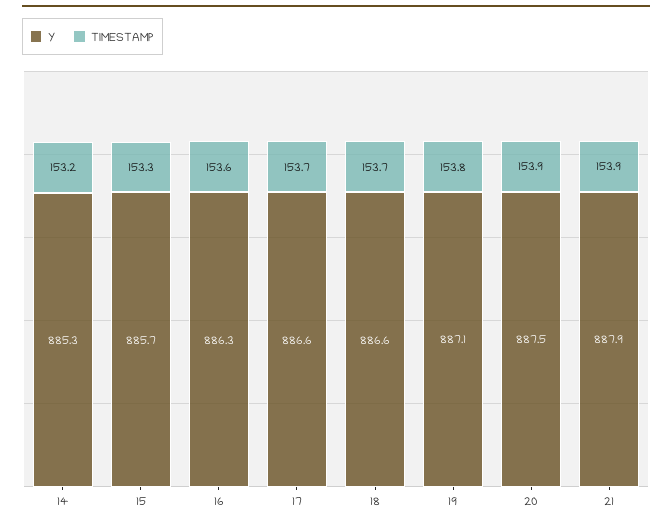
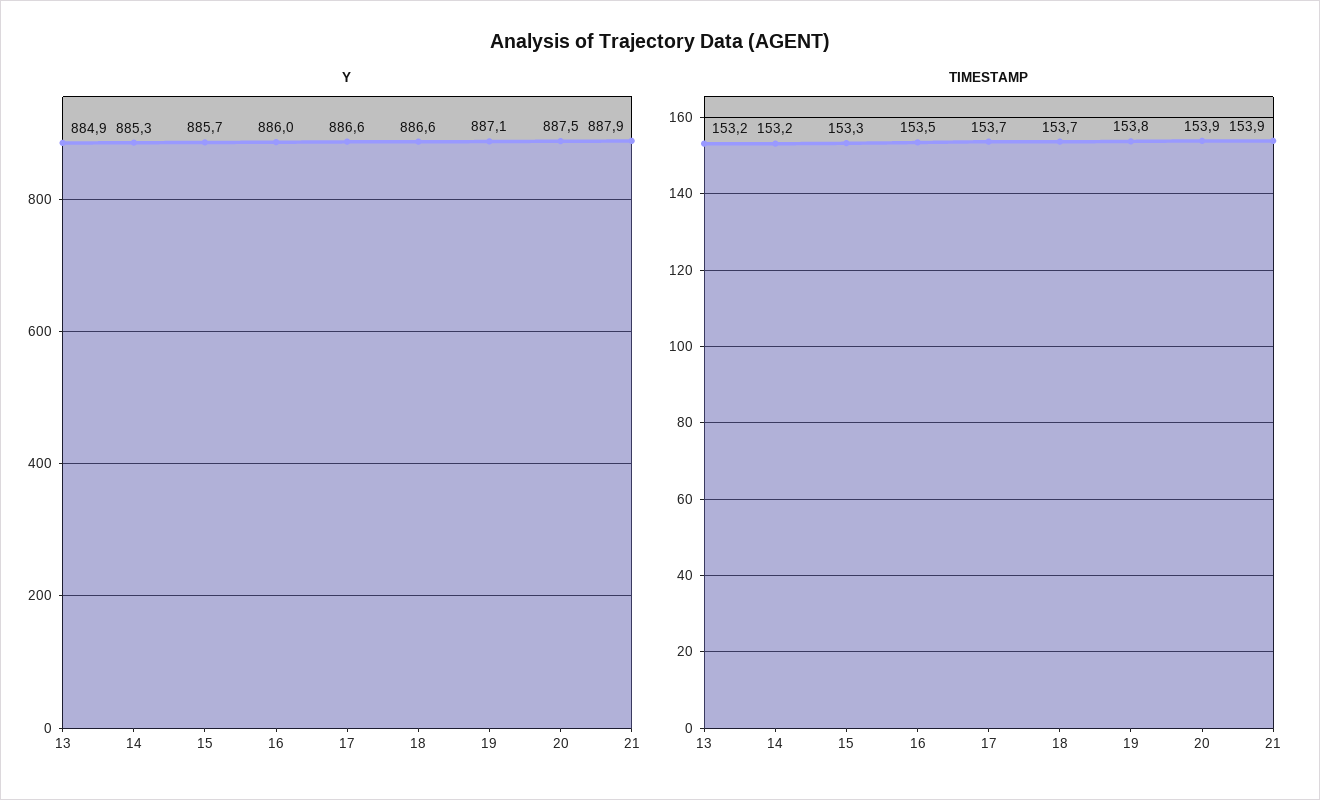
  {
    "Y": {
      "14": 885.3,
      "15": 885.7,
-     "16": 886.3,
+     "16": 886,
      "17": 886.6,
      "18": 886.6,
      "19": 887.1,
      "20": 887.5,
-     "21": 887.9
+     "21": 887.9,
+     "13": 884.9
    },
    "TIMESTAMP": {
      "14": 153.2,
      "15": 153.3,
-     "16": 153.6,
+     "16": 153.5,
      "17": 153.7,
      "18": 153.7,
      "19": 153.8,
      "20": 153.9,
-     "21": 153.9
+     "21": 153.9,
+     "13": 153.2
    }
  }

